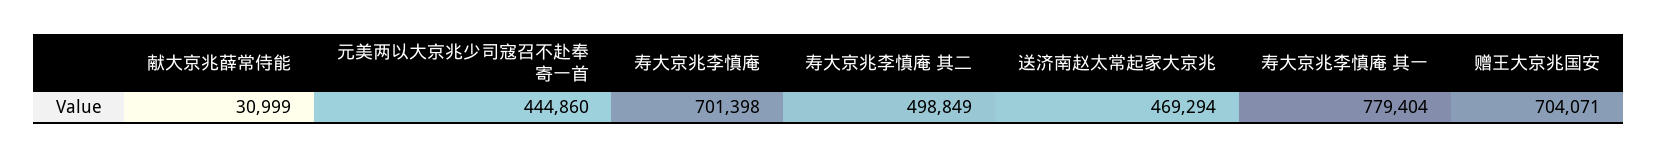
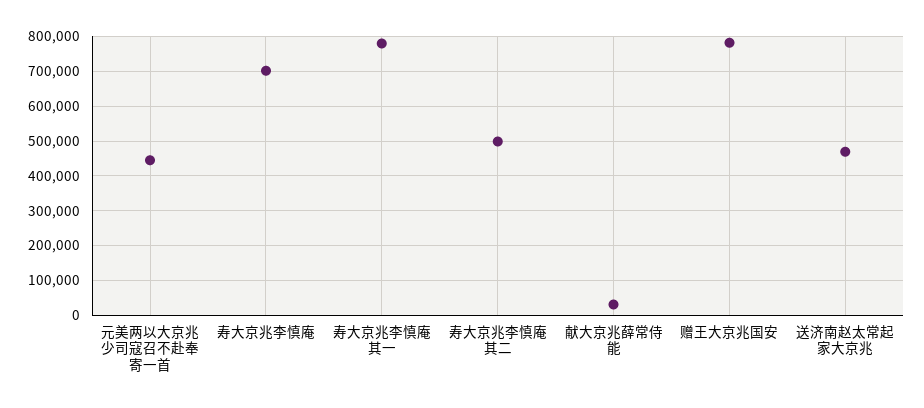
  {
    "献大京兆薛常侍能": 30999,
    "元美两以大京兆少司寇召不赴奉寄一首": 444860,
    "寿大京兆李慎庵": 701398,
    "寿大京兆李慎庵 其二": 498849,
    "送济南赵太常起家大京兆": 469294,
    "寿大京兆李慎庵 其一": 779404,
-   "赠王大京兆国安": 704071
+   "赠王大京兆国安": 780000
  }

